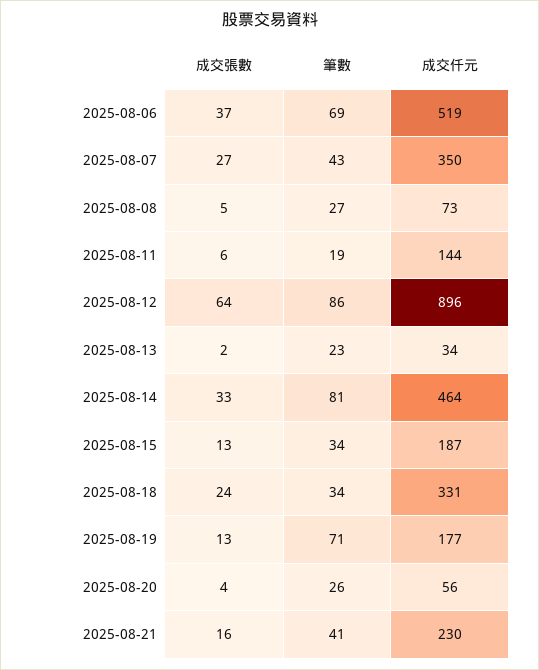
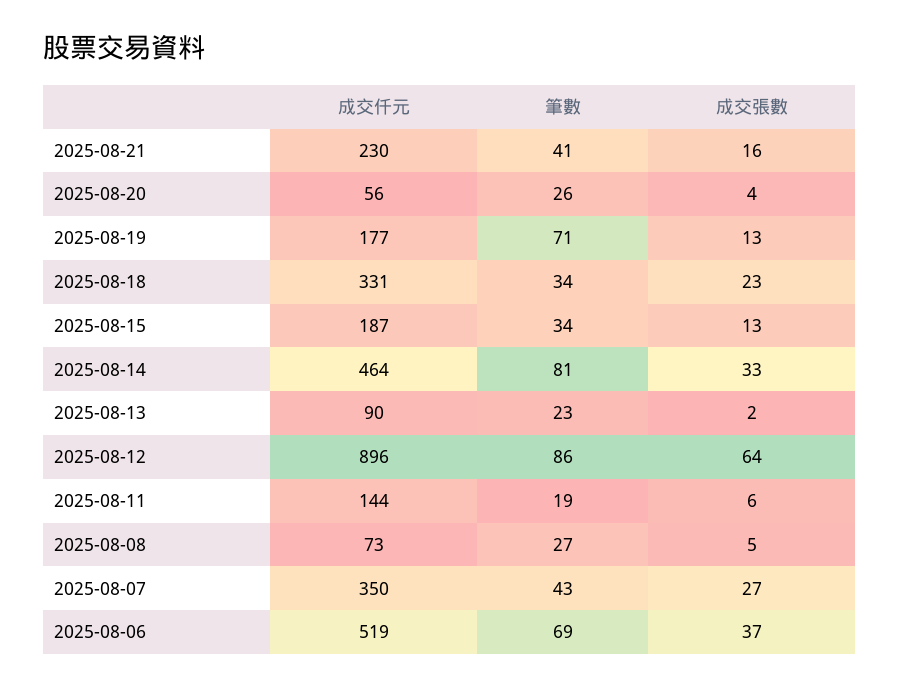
  {
    "成交張數": {
      "2025-08-06": 37,
      "2025-08-07": 27,
      "2025-08-08": 5,
      "2025-08-11": 6,
      "2025-08-12": 64,
      "2025-08-13": 2,
      "2025-08-14": 33,
      "2025-08-15": 13,
-     "2025-08-18": 24,
+     "2025-08-18": 23,
      "2025-08-19": 13,
      "2025-08-20": 4,
      "2025-08-21": 16
    },
    "筆數": {
      "2025-08-06": 69,
      "2025-08-07": 43,
      "2025-08-08": 27,
      "2025-08-11": 19,
      "2025-08-12": 86,
      "2025-08-13": 23,
      "2025-08-14": 81,
      "2025-08-15": 34,
      "2025-08-18": 34,
      "2025-08-19": 71,
      "2025-08-20": 26,
      "2025-08-21": 41
    },
    "成交仟元": {
      "2025-08-06": 519,
      "2025-08-07": 350,
      "2025-08-08": 73,
      "2025-08-11": 144,
      "2025-08-12": 896,
-     "2025-08-13": 34,
+     "2025-08-13": 90,
      "2025-08-14": 464,
      "2025-08-15": 187,
      "2025-08-18": 331,
      "2025-08-19": 177,
      "2025-08-20": 56,
      "2025-08-21": 230
    }
  }

